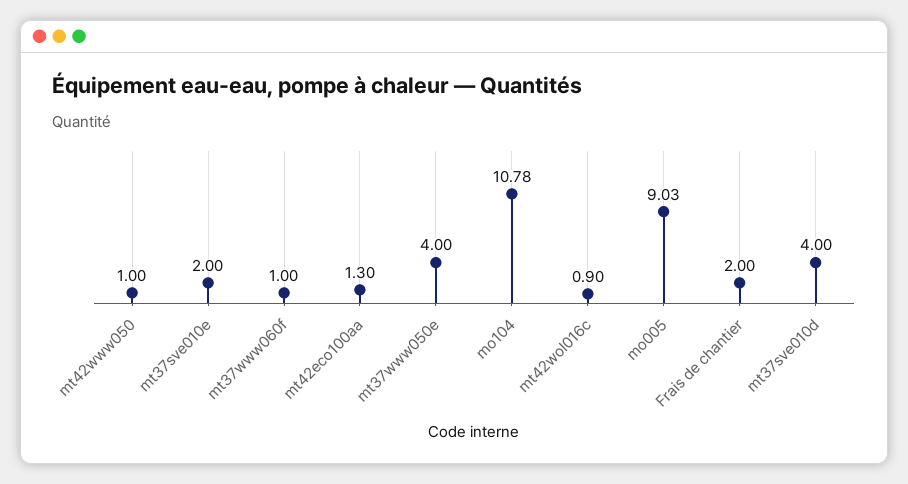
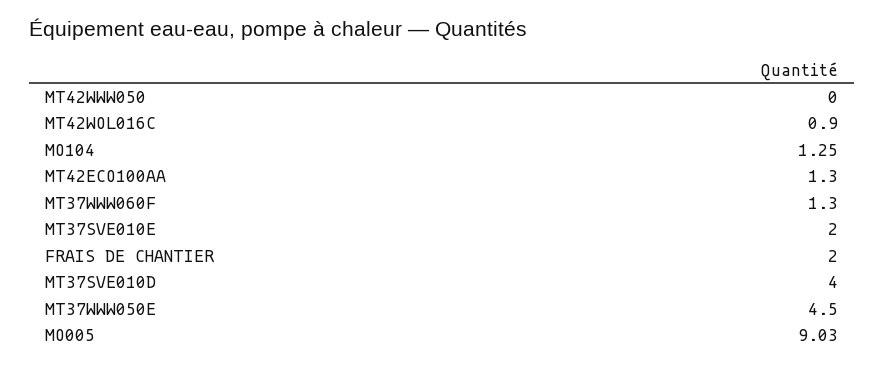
  {
-   "mt42www050": 1,
+   "mt42www050": 0,
    "mt37sve010e": 2,
-   "mt37www060f": 1,
+   "mt37www060f": 1.3,
    "mt42eco100aa": 1.3,
-   "mt37www050e": 4,
+   "mt37www050e": 4.5,
-   "mo104": 10.78,
+   "mo104": 1.25,
    "mt42wol016c": 0.9,
    "mo005": 9.03,
    "Frais de chantier": 2,
    "mt37sve010d": 4
  }

